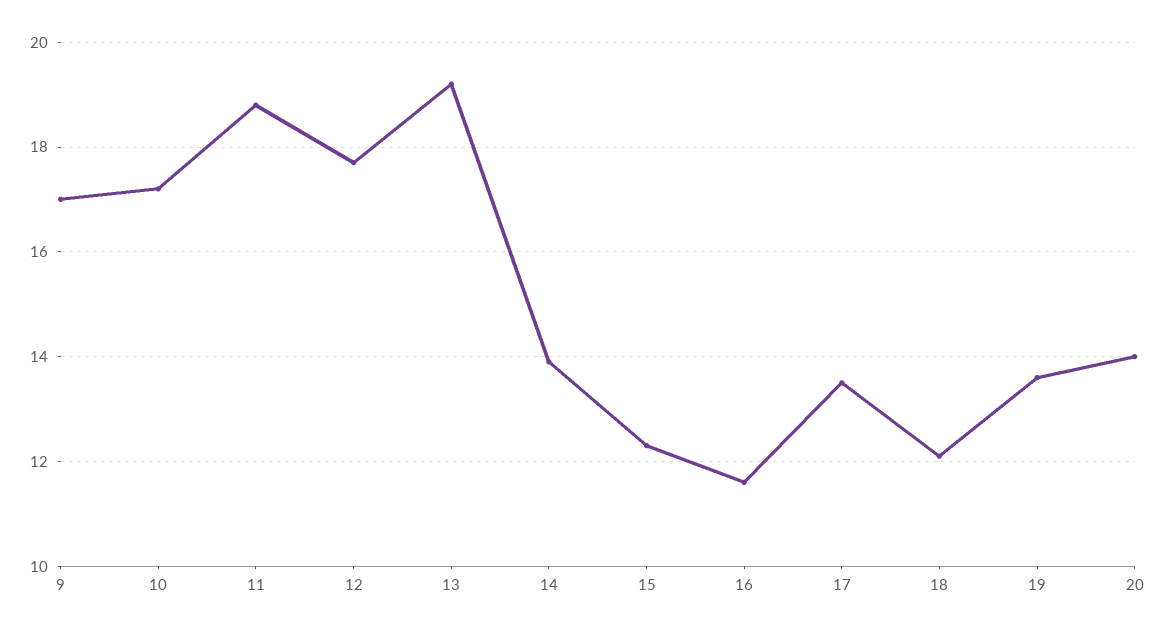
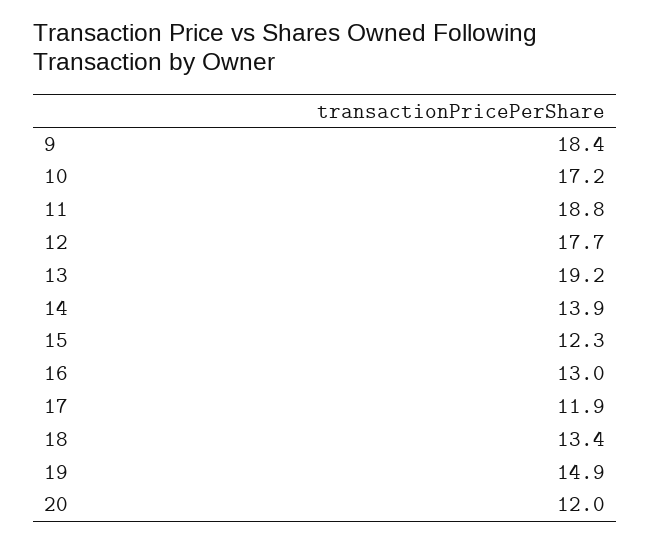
  {
-   "9": 17,
+   "9": 18.4,
    "10": 17.2,
    "11": 18.8,
    "12": 17.7,
    "13": 19.2,
    "14": 13.9,
    "15": 12.3,
-   "16": 11.5,
+   "16": 13,
-   "17": 13.5,
+   "17": 11.9,
-   "18": 12,
+   "18": 13.4,
-   "19": 13.5,
+   "19": 14.9,
-   "20": 14
+   "20": 12
  }

